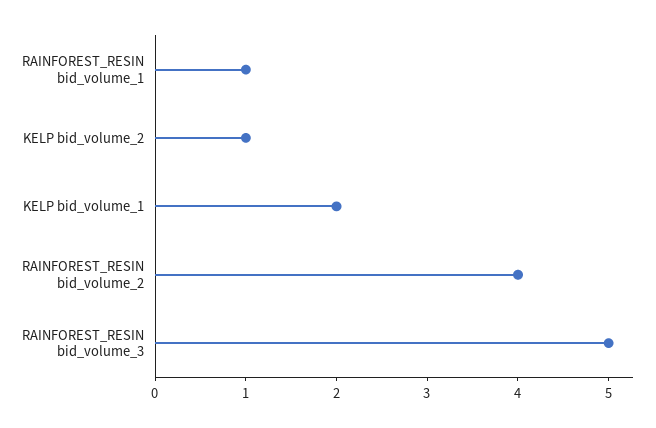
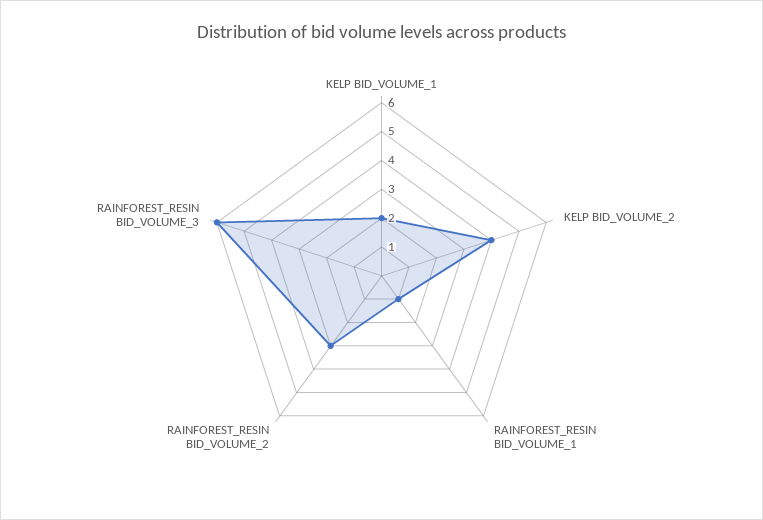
  {
    "RAINFOREST_RESIN bid_volume_1": 1,
-   "KELP bid_volume_2": 1,
+   "KELP bid_volume_2": 4,
    "KELP bid_volume_1": 2,
-   "RAINFOREST_RESIN bid_volume_2": 4,
+   "RAINFOREST_RESIN bid_volume_2": 3,
-   "RAINFOREST_RESIN bid_volume_3": 5
+   "RAINFOREST_RESIN bid_volume_3": 6
  }

